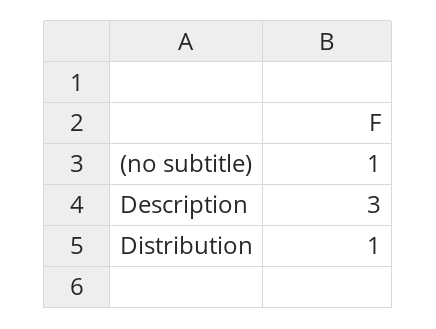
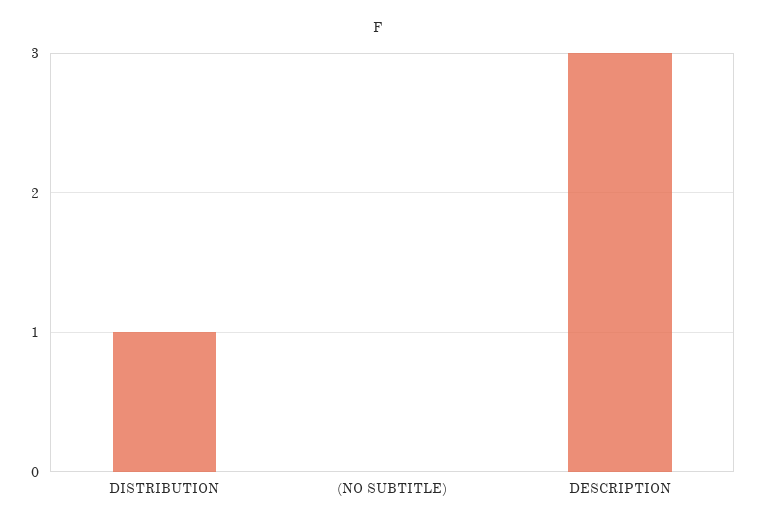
  {
-   "(no subtitle)": 1,
+   "(no subtitle)": 0,
    "Description": 3,
    "Distribution": 1
  }

